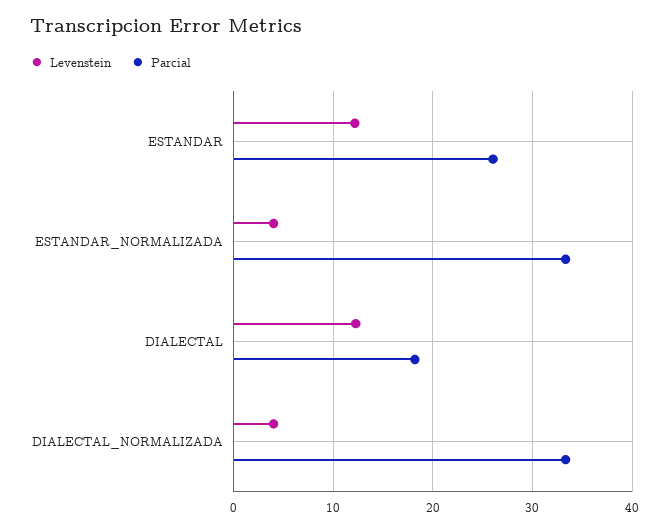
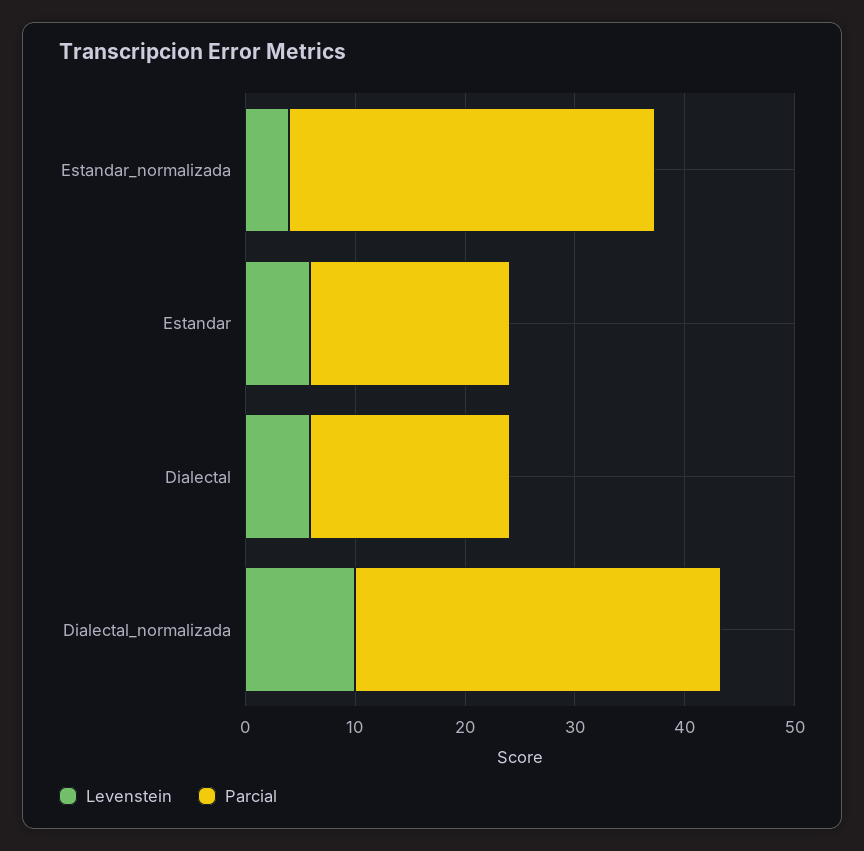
  {
    "Levenstein": {
-     "ESTANDAR": 12,
+     "ESTANDAR": 6,
      "ESTANDAR_NORMALIZADA": 4,
-     "DIALECTAL": 12,
+     "DIALECTAL": 6,
-     "DIALECTAL_NORMALIZADA": 4
+     "DIALECTAL_NORMALIZADA": 10
    },
    "Parcial": {
-     "ESTANDAR": 26,
+     "ESTANDAR": 18,
      "ESTANDAR_NORMALIZADA": 33,
      "DIALECTAL": 18,
      "DIALECTAL_NORMALIZADA": 33
    }
  }

